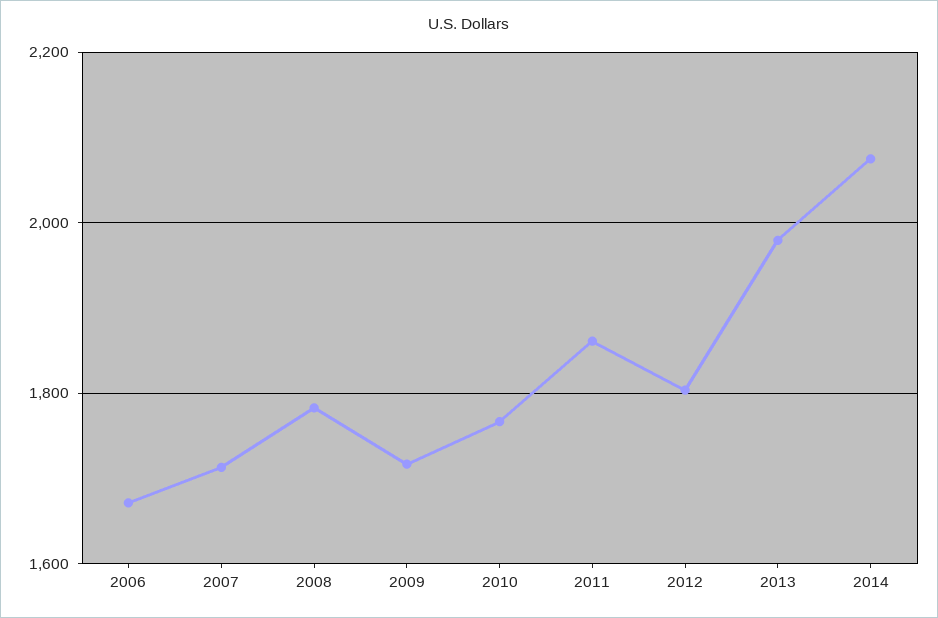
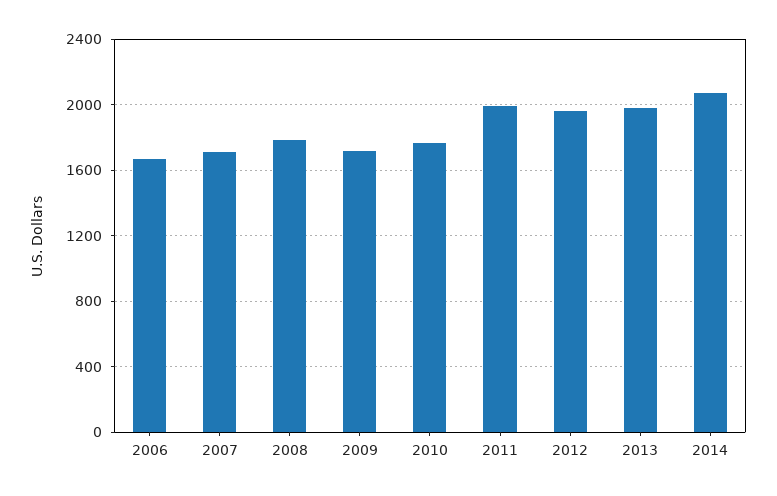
  {
    "2006": 1680,
    "2007": 1720,
    "2008": 1780,
    "2009": 1720,
    "2010": 1760,
-   "2011": 1860,
+   "2011": 2000,
-   "2012": 1800,
+   "2012": 1950,
    "2013": 1980,
    "2014": 2080
  }

